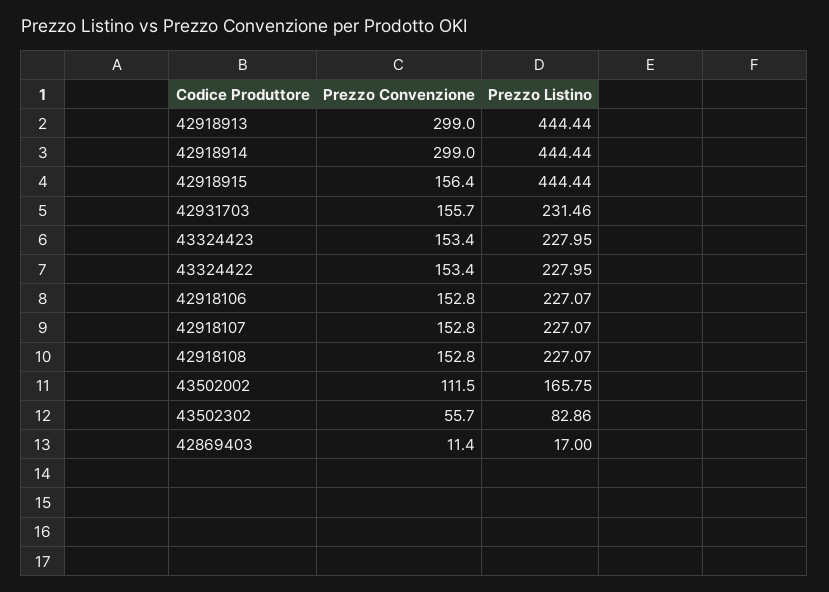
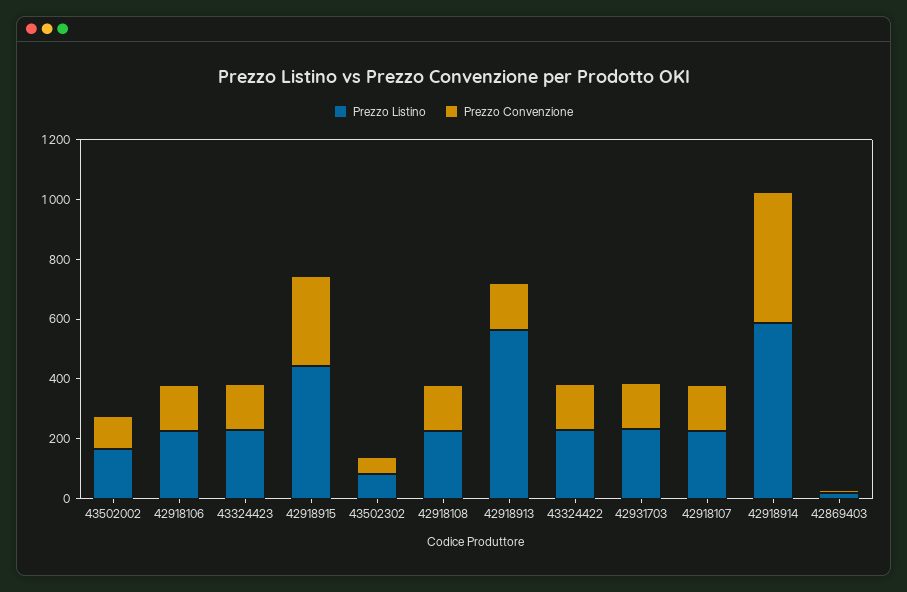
  {
    "Prezzo Convenzione": {
-     "42918913": 299,
+     "42918913": 150,
-     "42918914": 299,
+     "42918914": 450,
-     "42918915": 156.4,
+     "42918915": 300,
      "42931703": 155.7,
      "43324423": 153.4,
      "43324422": 153.4,
      "42918106": 152.8,
      "42918107": 152.8,
      "42918108": 152.8,
      "43502002": 111.5,
      "43502302": 55.7,
      "42869403": 11.4
    },
    "Prezzo Listino": {
-     "42918913": 444.44,
+     "42918913": 550,
-     "42918914": 444.44,
+     "42918914": 600,
      "42918915": 444.44,
      "42931703": 231.46,
      "43324423": 227.95,
      "43324422": 227.95,
      "42918106": 227.07,
      "42918107": 227.07,
      "42918108": 227.07,
      "43502002": 165.75,
      "43502302": 82.86,
      "42869403": 17
    }
  }

